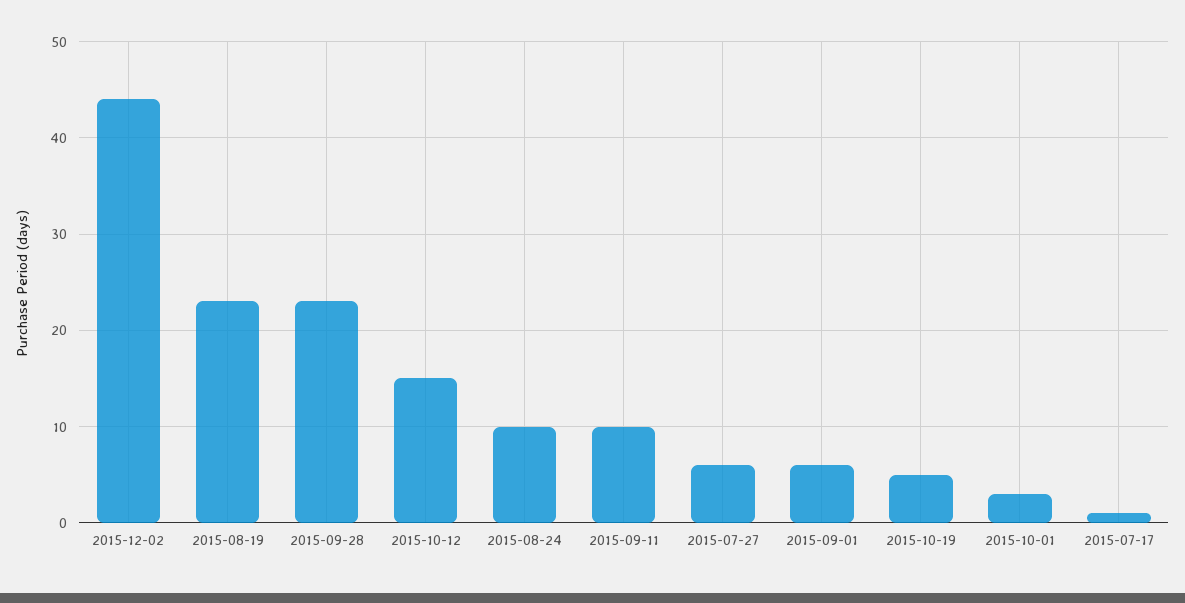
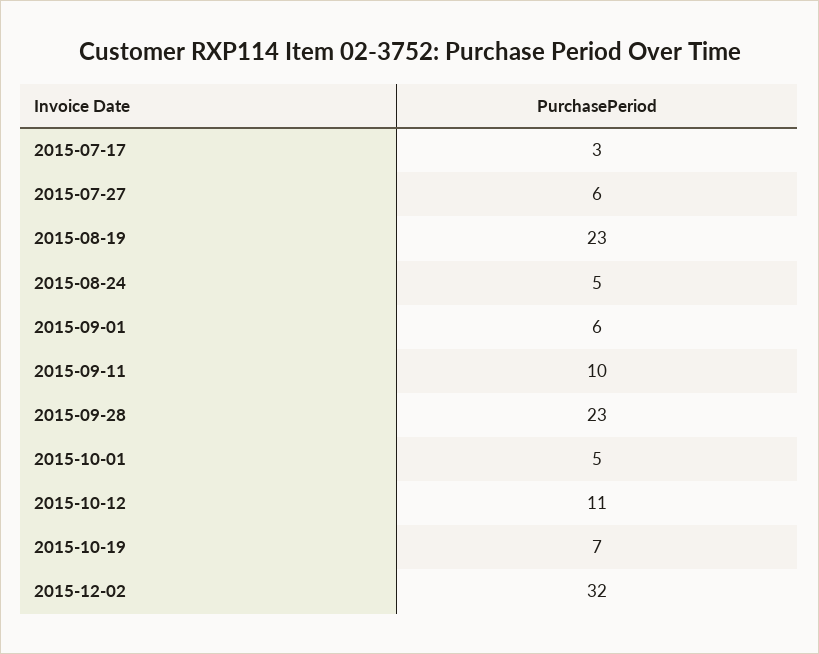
  {
-   "2015-12-02": 44,
+   "2015-12-02": 32,
    "2015-08-19": 23,
    "2015-09-28": 23,
-   "2015-10-12": 15,
+   "2015-10-12": 11,
-   "2015-08-24": 10,
+   "2015-08-24": 5,
    "2015-09-11": 10,
    "2015-07-27": 6,
    "2015-09-01": 6,
-   "2015-10-19": 5,
+   "2015-10-19": 7,
-   "2015-10-01": 3,
+   "2015-10-01": 5,
-   "2015-07-17": 1
+   "2015-07-17": 3
  }

